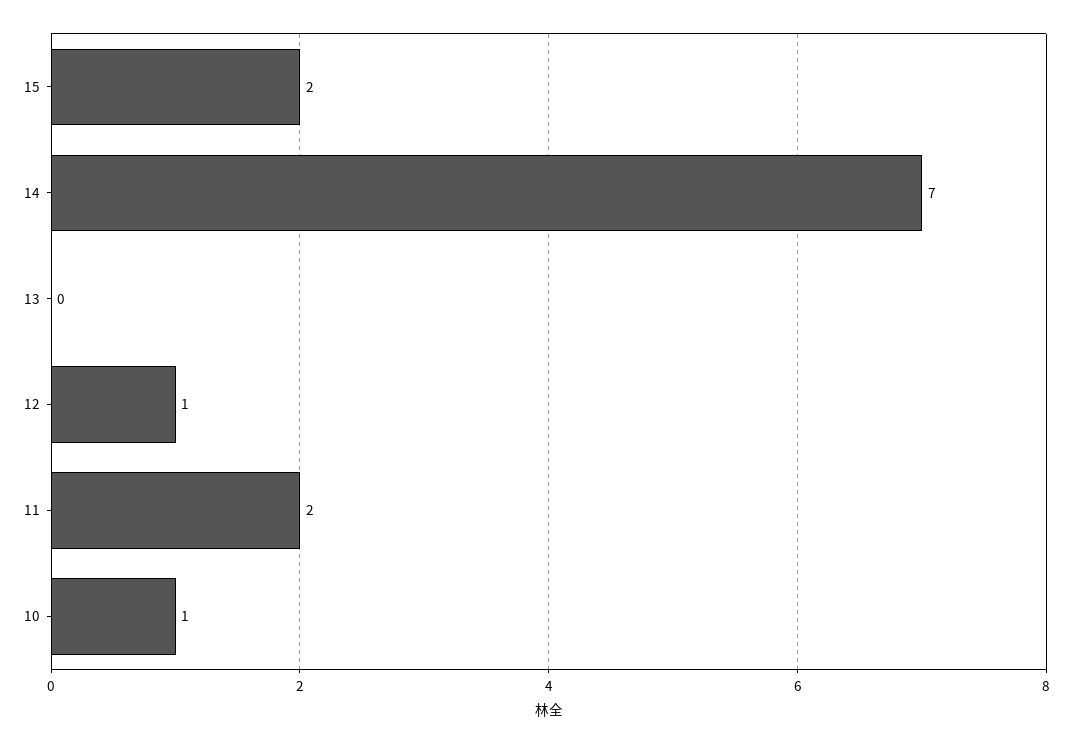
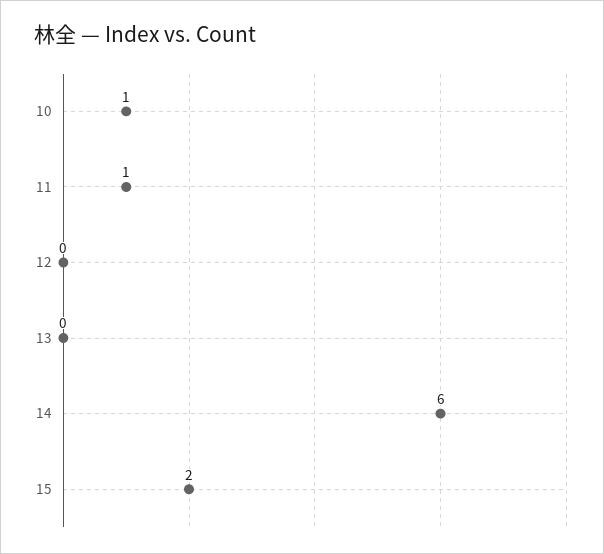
  {
    "15": 2,
-   "14": 7,
+   "14": 6,
    "13": 0,
-   "12": 1,
+   "12": 0,
-   "11": 2,
+   "11": 1,
    "10": 1
  }

